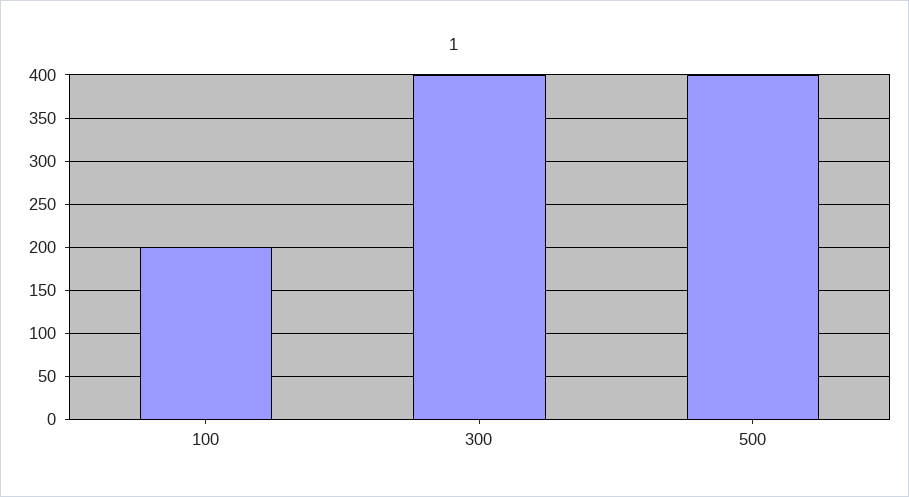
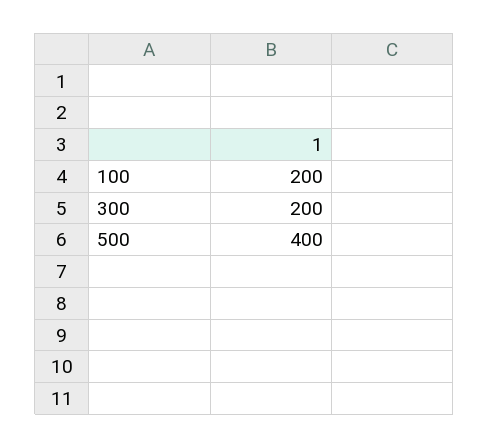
  {
    "100": 200,
-   "300": 400,
+   "300": 200,
    "500": 400
  }

